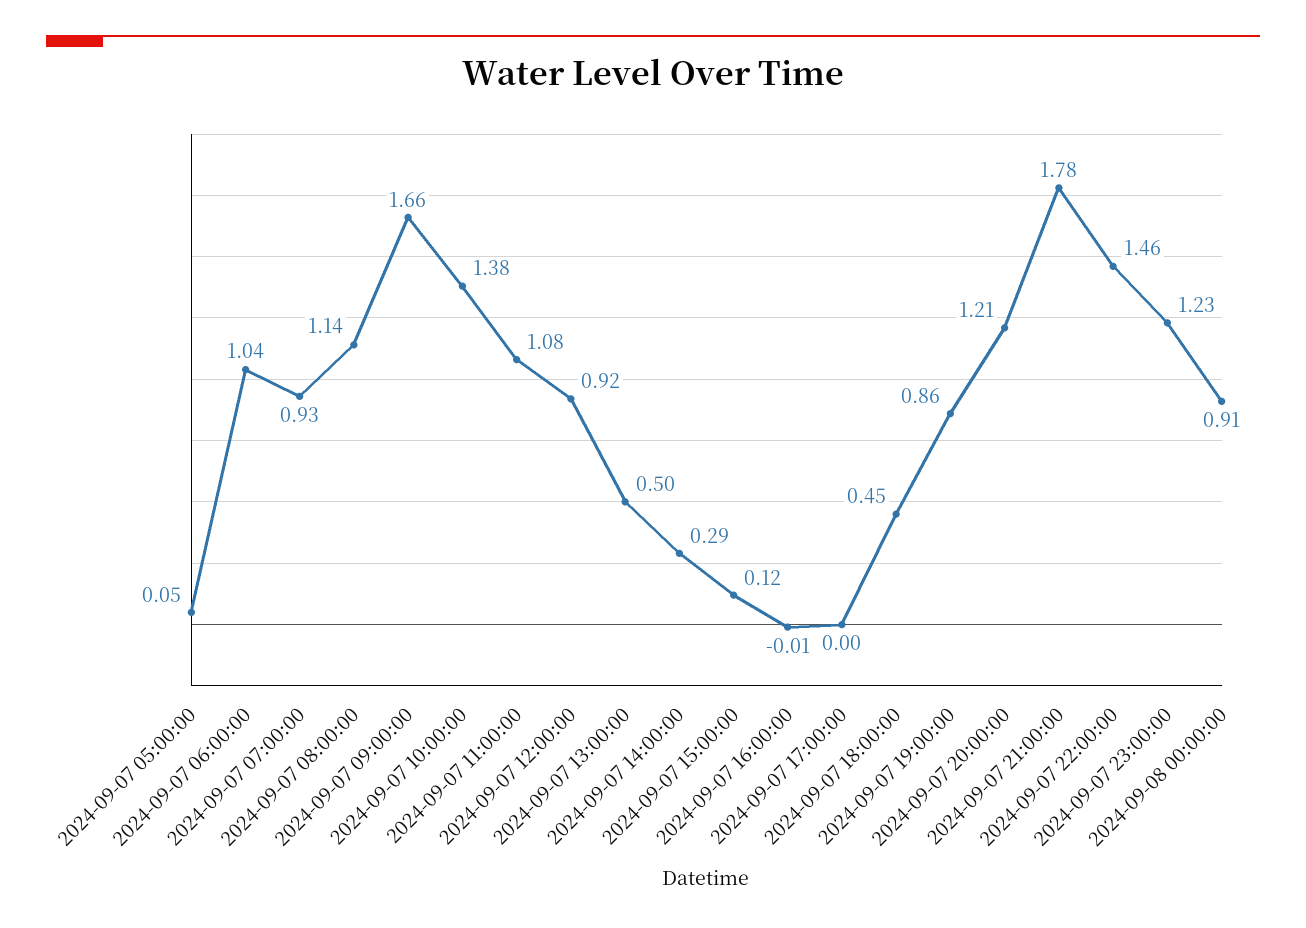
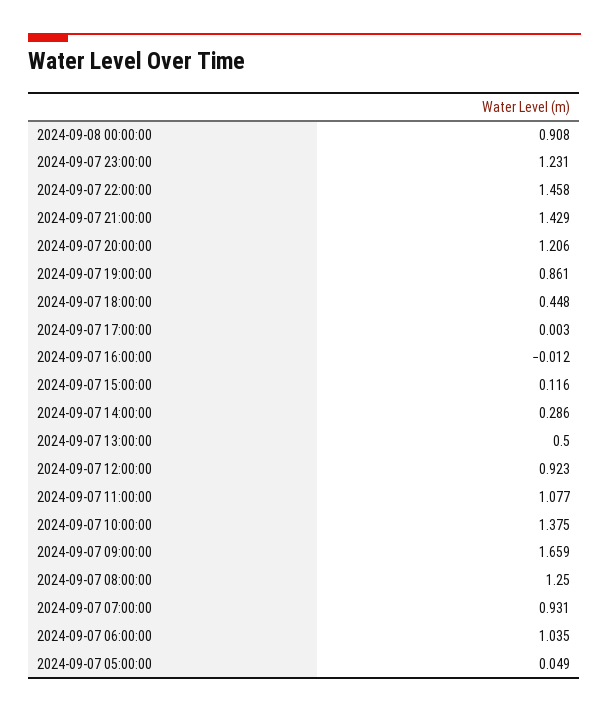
  {
    "2024-09-07 05:00:00": 0.049,
    "2024-09-07 06:00:00": 1.035,
    "2024-09-07 07:00:00": 0.931,
-   "2024-09-07 08:00:00": 1.14,
+   "2024-09-07 08:00:00": 1.25,
    "2024-09-07 09:00:00": 1.659,
    "2024-09-07 10:00:00": 1.375,
    "2024-09-07 11:00:00": 1.077,
    "2024-09-07 12:00:00": 0.923,
    "2024-09-07 13:00:00": 0.5,
    "2024-09-07 14:00:00": 0.286,
    "2024-09-07 15:00:00": 0.116,
    "2024-09-07 16:00:00": -0.012,
    "2024-09-07 17:00:00": 0.003,
    "2024-09-07 18:00:00": 0.448,
    "2024-09-07 19:00:00": 0.861,
    "2024-09-07 20:00:00": 1.206,
-   "2024-09-07 21:00:00": 1.78,
+   "2024-09-07 21:00:00": 1.429,
    "2024-09-07 22:00:00": 1.458,
    "2024-09-07 23:00:00": 1.231,
    "2024-09-08 00:00:00": 0.908
  }

